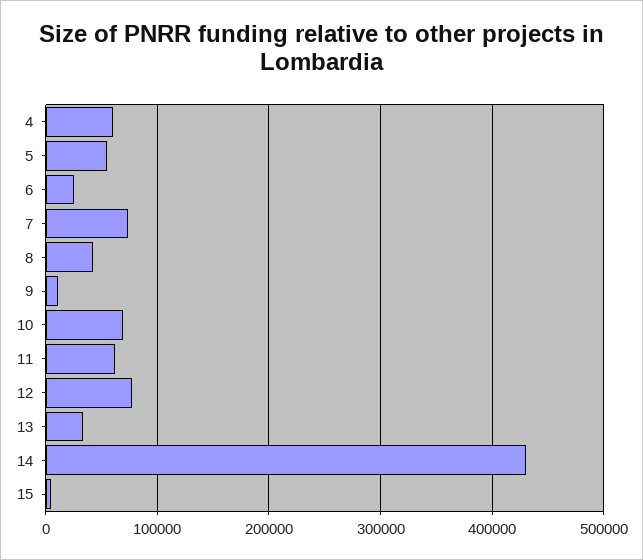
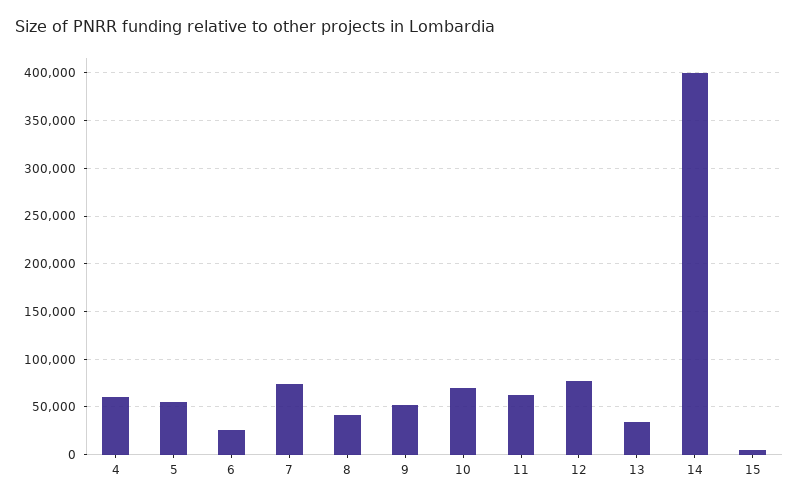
  {
    "4": 60000,
    "5": 60000,
    "6": 30000,
    "7": 70000,
    "8": 40000,
-   "9": 10000,
+   "9": 50000,
    "10": 70000,
    "11": 60000,
    "12": 80000,
    "13": 30000,
-   "14": 430000,
+   "14": 400000,
    "15": 10000
  }

